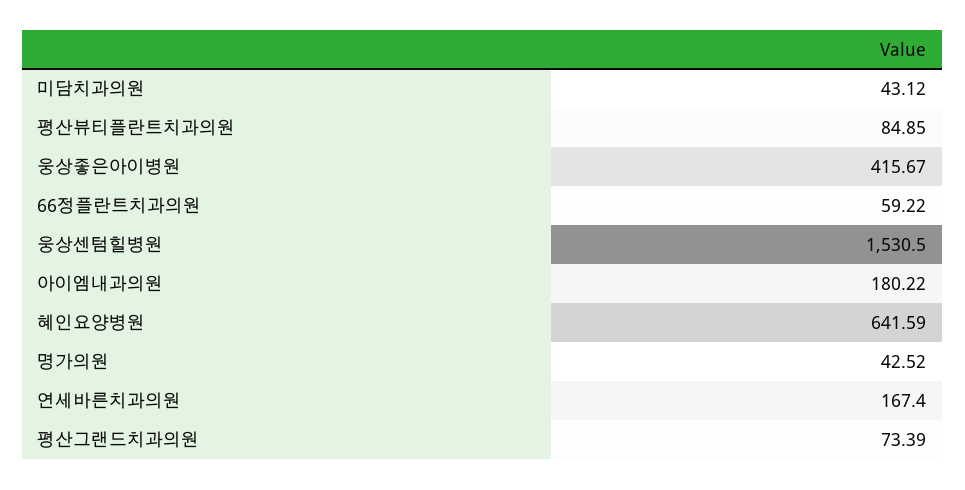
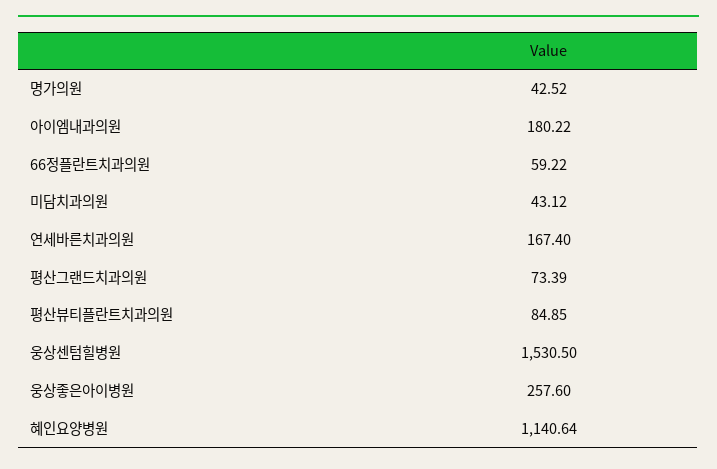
  {
    "미담치과의원": 43.12,
    "평산뷰티플란트치과의원": 84.85,
-   "웅상좋은아이병원": 415.67,
+   "웅상좋은아이병원": 257.6,
    "66정플란트치과의원": 59.22,
    "웅상센텀힐병원": 1530.5,
    "아이엠내과의원": 180.22,
-   "혜인요양병원": 641.59,
+   "혜인요양병원": 1140.64,
    "명가의원": 42.52,
    "연세바른치과의원": 167.4,
    "평산그랜드치과의원": 73.39
  }

